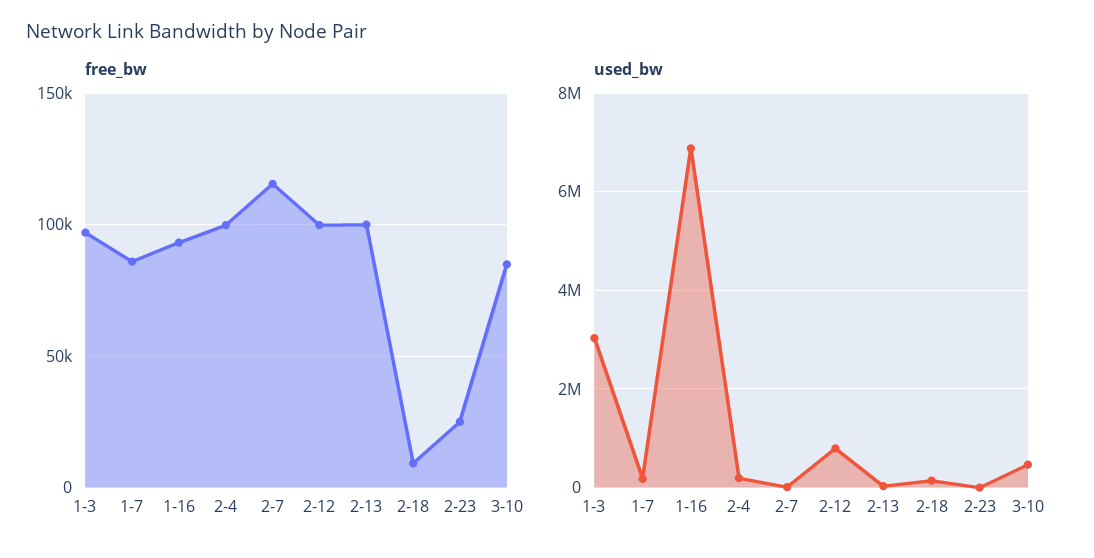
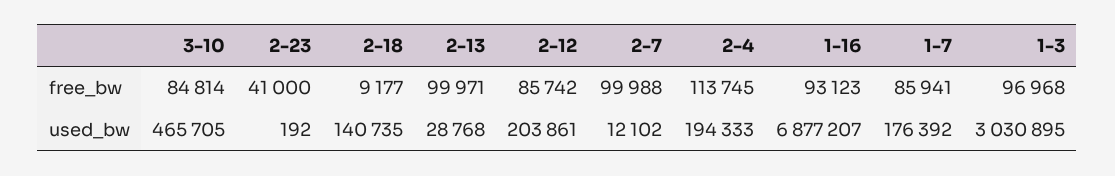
  {
    "free_bw": {
      "1-3": 96968,
      "1-7": 85941,
      "1-16": 93123,
-     "2-4": 100000,
+     "2-4": 113745,
-     "2-7": 115000,
+     "2-7": 99988,
-     "2-12": 100000,
+     "2-12": 85742,
      "2-13": 99971,
      "2-18": 9177,
-     "2-23": 25000,
+     "2-23": 41000,
      "3-10": 84814
    },
    "used_bw": {
      "1-3": 3030895,
      "1-7": 176392,
      "1-16": 6877207,
      "2-4": 194333,
      "2-7": 12102,
-     "2-12": 800000,
+     "2-12": 203861,
      "2-13": 28768,
      "2-18": 140735,
      "2-23": 192,
      "3-10": 465705
    }
  }

